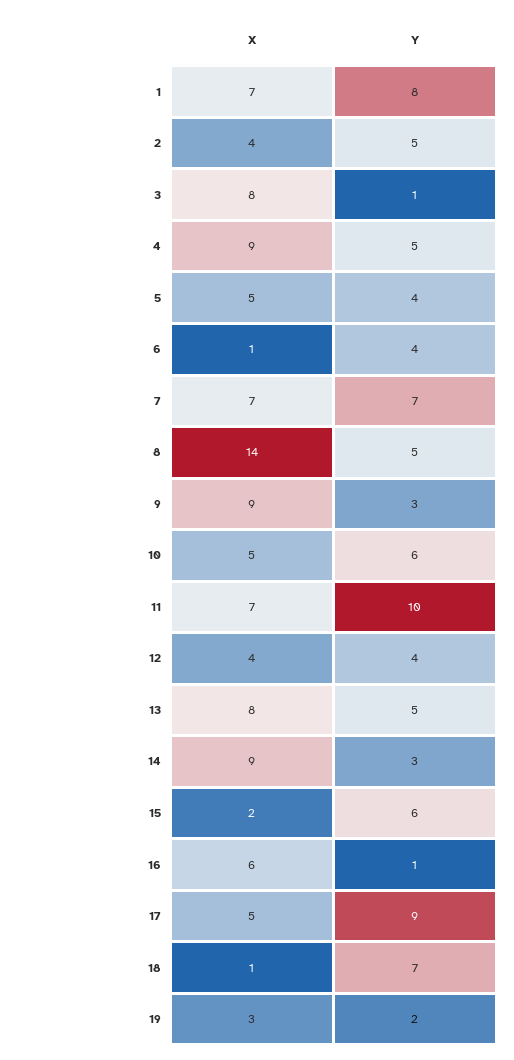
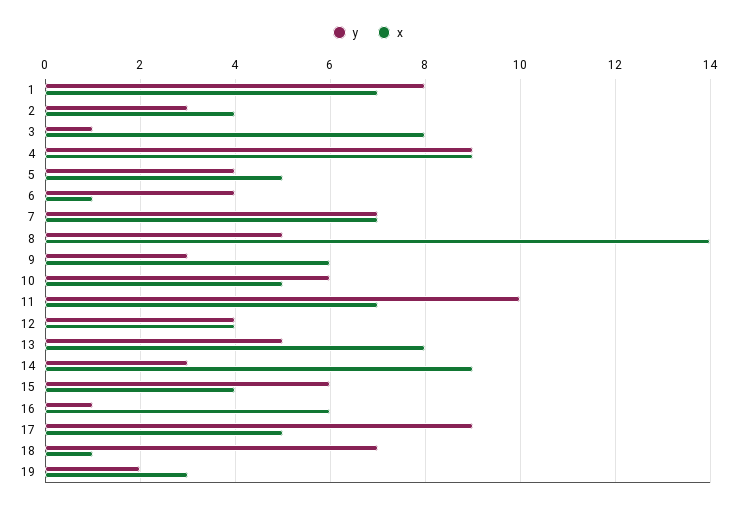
  {
    "X": {
      "1": 7,
      "2": 4,
      "3": 8,
      "4": 9,
      "5": 5,
      "6": 1,
      "7": 7,
      "8": 14,
-     "9": 9,
+     "9": 6,
      "10": 5,
      "11": 7,
      "12": 4,
      "13": 8,
      "14": 9,
-     "15": 2,
+     "15": 4,
      "16": 6,
      "17": 5,
      "18": 1,
      "19": 3
    },
    "Y": {
      "1": 8,
-     "2": 5,
+     "2": 3,
      "3": 1,
-     "4": 5,
+     "4": 9,
      "5": 4,
      "6": 4,
      "7": 7,
      "8": 5,
      "9": 3,
      "10": 6,
      "11": 10,
      "12": 4,
      "13": 5,
      "14": 3,
      "15": 6,
      "16": 1,
      "17": 9,
      "18": 7,
      "19": 2
    }
  }

